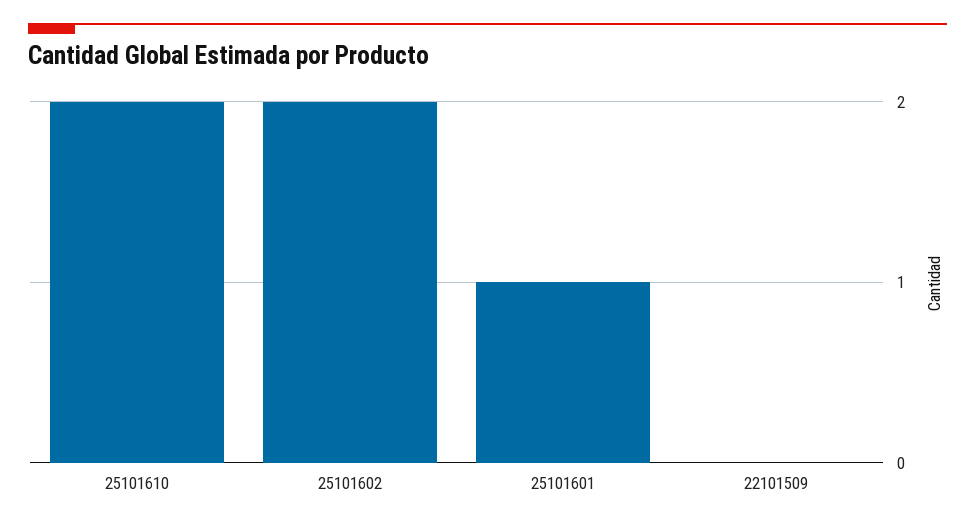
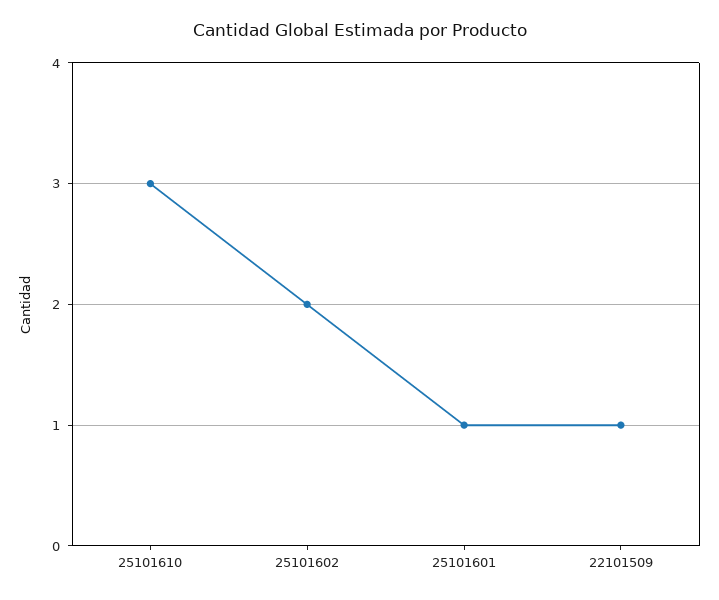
  {
-   "25101610": 2,
+   "25101610": 3,
    "25101602": 2,
    "25101601": 1,
-   "22101509": 0
+   "22101509": 1
  }

